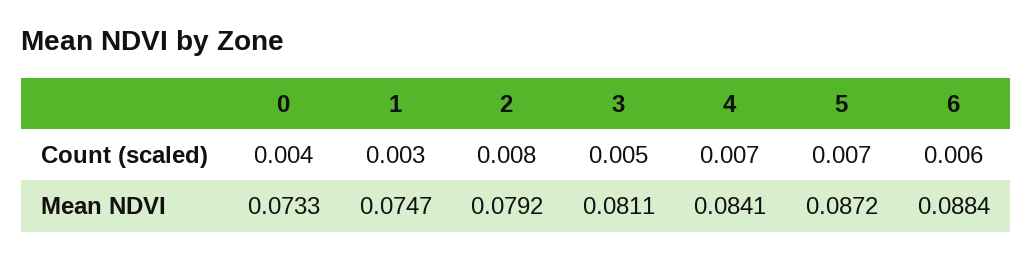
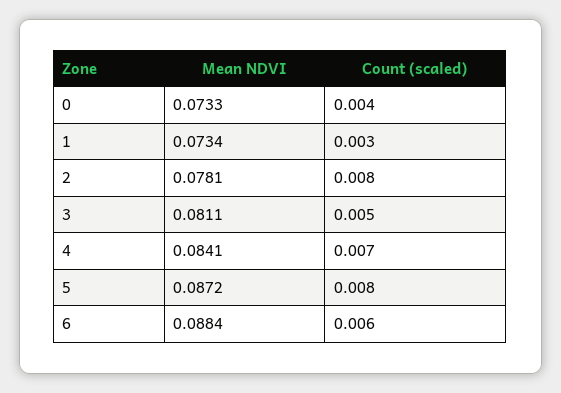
  {
    "0": {
      "Count (scaled)": 0.004,
      "Mean NDVI": 0.0733
    },
    "1": {
      "Count (scaled)": 0.003,
-     "Mean NDVI": 0.0747
+     "Mean NDVI": 0.0734
    },
    "2": {
      "Count (scaled)": 0.008,
-     "Mean NDVI": 0.0792
+     "Mean NDVI": 0.0781
    },
    "3": {
      "Count (scaled)": 0.005,
      "Mean NDVI": 0.0811
    },
    "4": {
      "Count (scaled)": 0.007,
      "Mean NDVI": 0.0841
    },
    "5": {
-     "Count (scaled)": 0.007,
+     "Count (scaled)": 0.008,
      "Mean NDVI": 0.0872
    },
    "6": {
      "Count (scaled)": 0.006,
      "Mean NDVI": 0.0884
    }
  }

